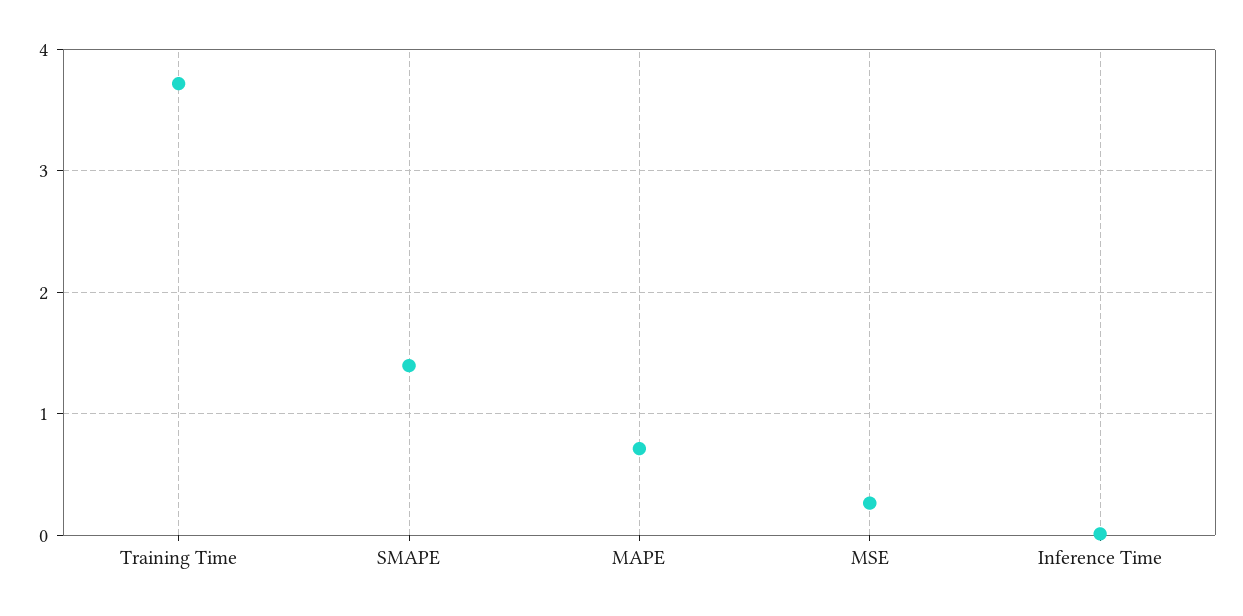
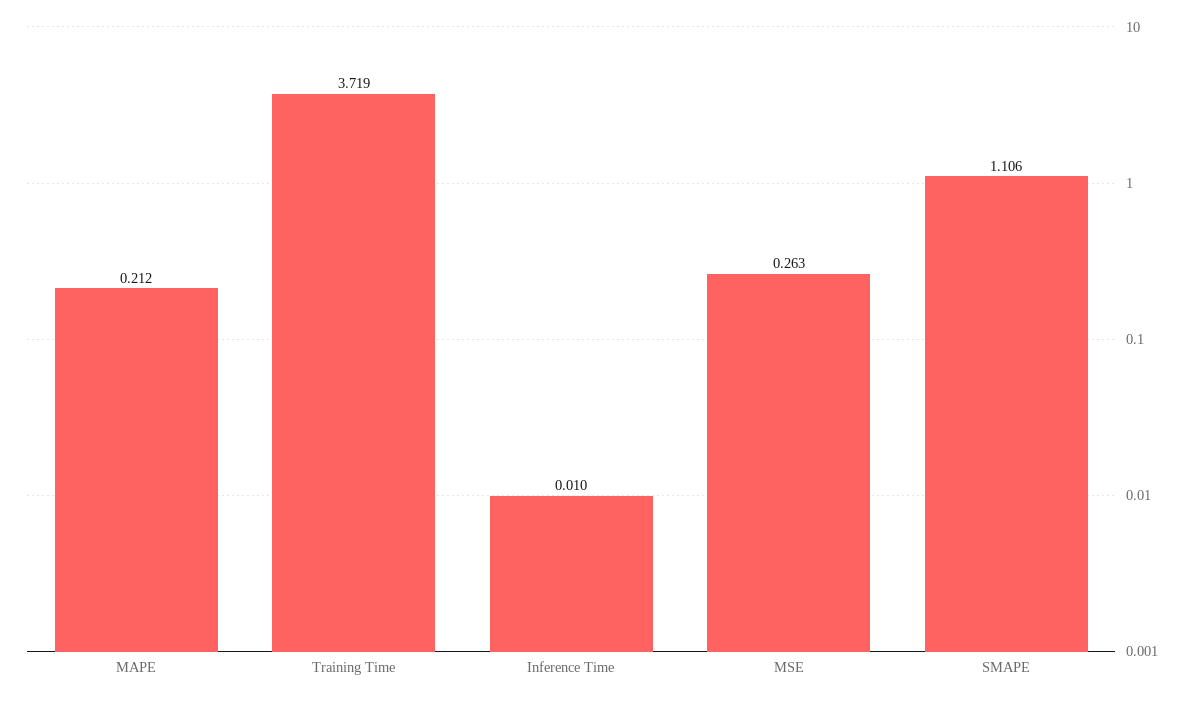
  {
    "Training Time": 3.719,
-   "SMAPE": 1.4,
+   "SMAPE": 1.106,
-   "MAPE": 0.7,
+   "MAPE": 0.212,
    "MSE": 0.263,
    "Inference Time": 0.01
  }

